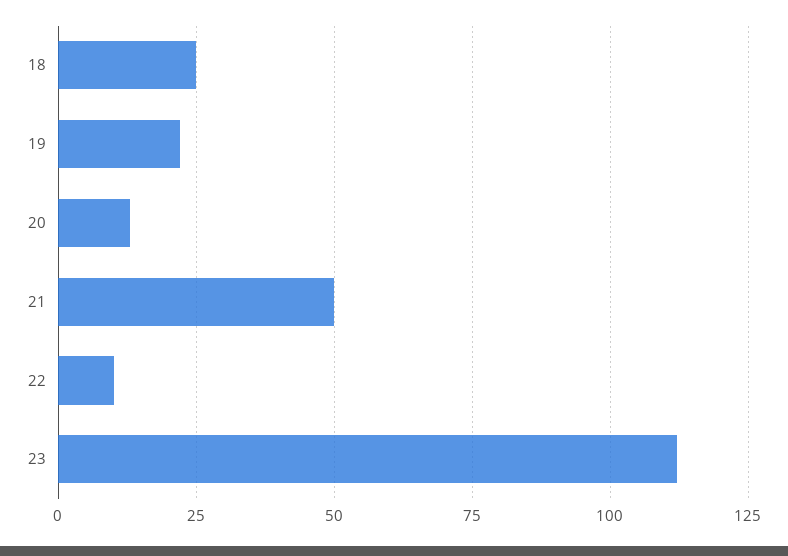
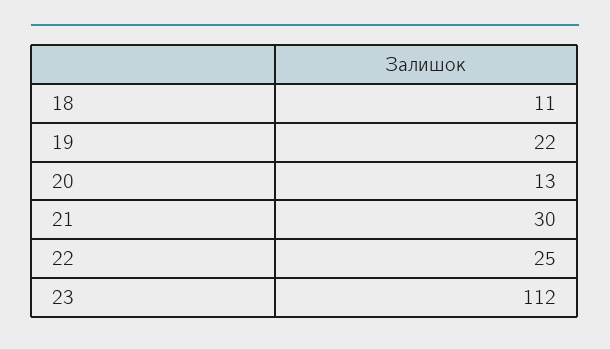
  {
-   "18": 25,
+   "18": 11,
    "19": 22,
    "20": 13,
-   "21": 50,
+   "21": 30,
-   "22": 10,
+   "22": 25,
    "23": 112
  }

